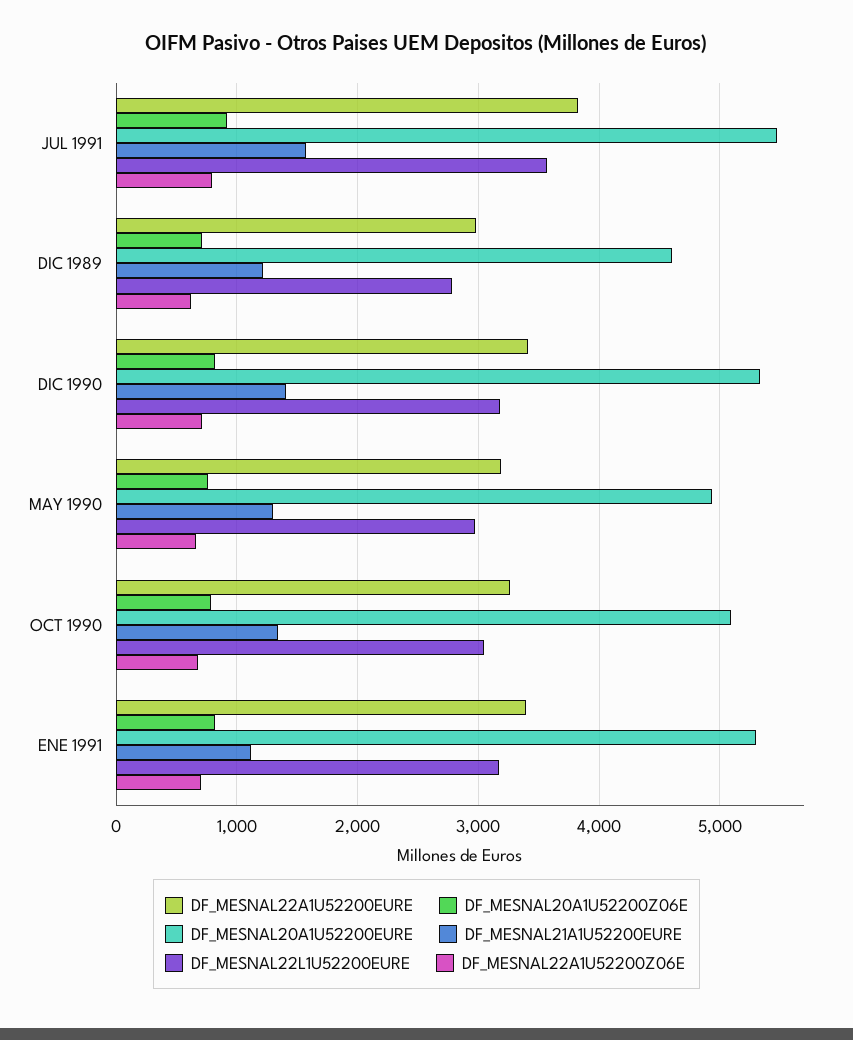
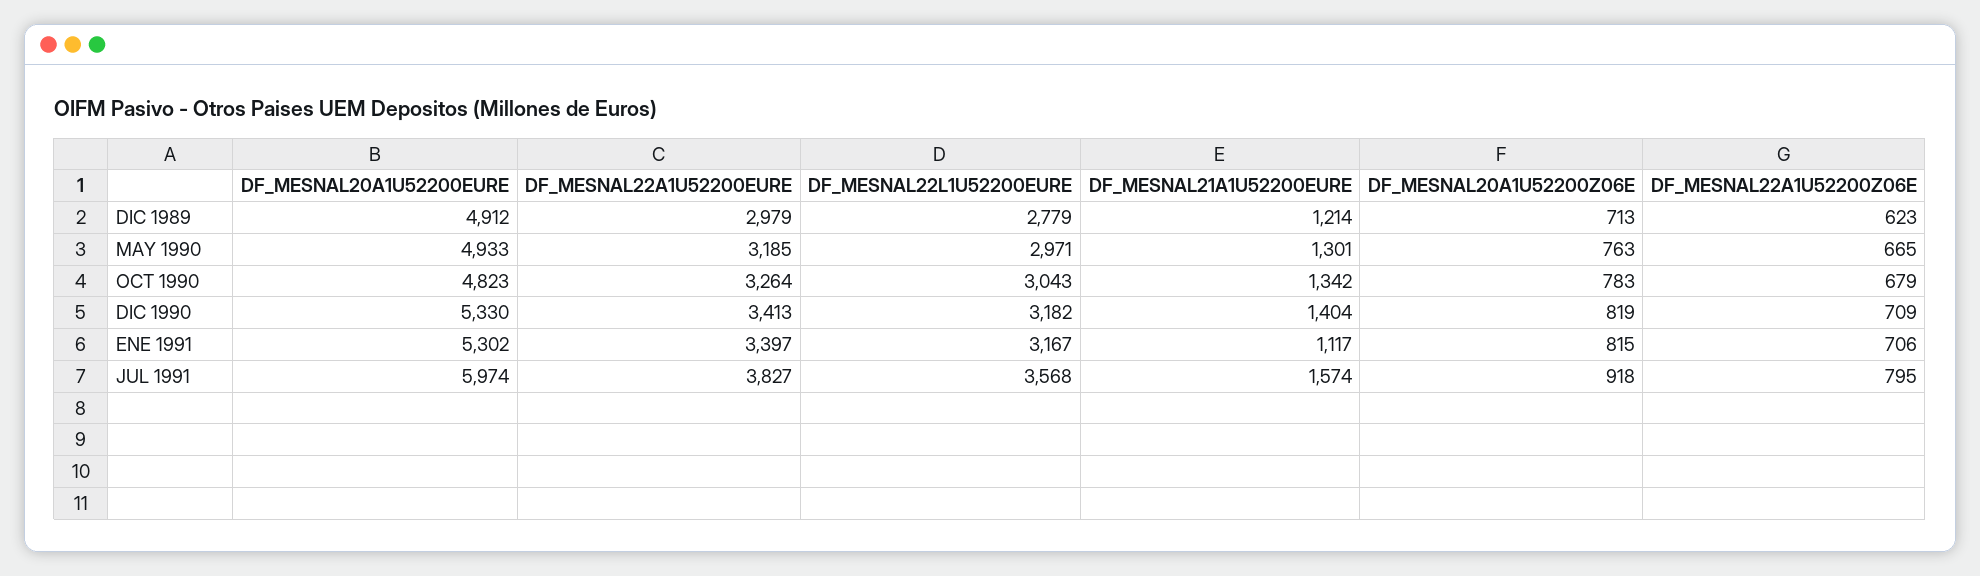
  {
    "DF_MESNAL22A1U52200EURE": {
      "JUL 1991": 3827,
      "DIC 1989": 2979,
      "DIC 1990": 3413,
      "MAY 1990": 3185,
      "OCT 1990": 3264,
      "ENE 1991": 3397
    },
    "DF_MESNAL20A1U52200Z06E": {
      "JUL 1991": 918,
      "DIC 1989": 713,
      "DIC 1990": 819,
      "MAY 1990": 763,
      "OCT 1990": 783,
      "ENE 1991": 815
    },
    "DF_MESNAL20A1U52200EURE": {
-     "JUL 1991": 5500,
+     "JUL 1991": 5974,
-     "DIC 1989": 4600,
+     "DIC 1989": 4912,
      "DIC 1990": 5330,
      "MAY 1990": 4933,
-     "OCT 1990": 5100,
+     "OCT 1990": 4823,
      "ENE 1991": 5302
    },
    "DF_MESNAL21A1U52200EURE": {
      "JUL 1991": 1574,
      "DIC 1989": 1214,
      "DIC 1990": 1404,
      "MAY 1990": 1301,
      "OCT 1990": 1342,
      "ENE 1991": 1117
    },
    "DF_MESNAL22L1U52200EURE": {
      "JUL 1991": 3568,
      "DIC 1989": 2779,
      "DIC 1990": 3182,
      "MAY 1990": 2971,
      "OCT 1990": 3043,
      "ENE 1991": 3167
    },
    "DF_MESNAL22A1U52200Z06E": {
      "JUL 1991": 795,
      "DIC 1989": 623,
      "DIC 1990": 709,
      "MAY 1990": 665,
      "OCT 1990": 679,
      "ENE 1991": 706
    }
  }

